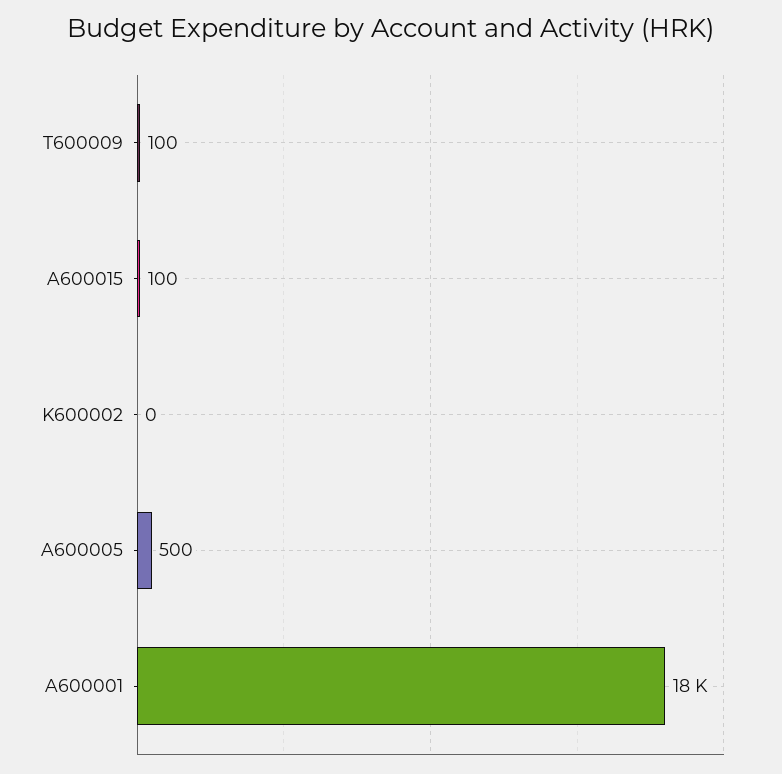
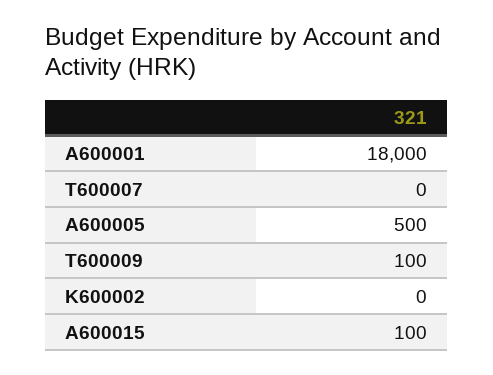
  {
    "T600009": 100,
    "A600015": 100,
    "K600002": 0,
    "A600005": 500,
-   "A600001": 18000
+   "A600001": 18000,
+   "T600007": 0
  }

